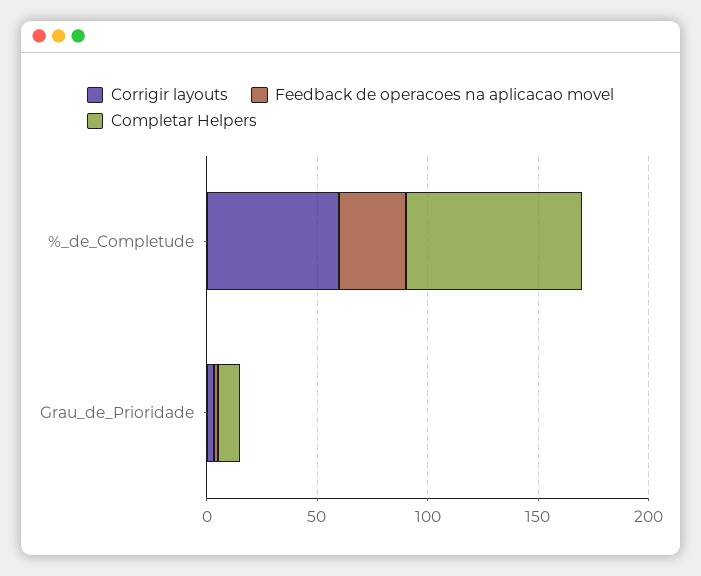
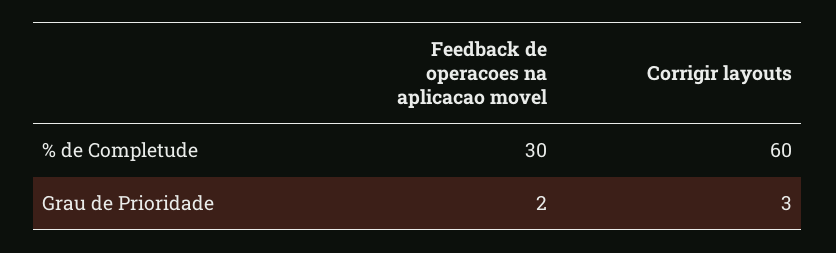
  {
    "Corrigir layouts": {
      "%_de_Completude": 60,
      "Grau_de_Prioridade": 3
    },
    "Feedback de operacoes na aplicacao movel": {
      "%_de_Completude": 30,
      "Grau_de_Prioridade": 2
-   },
+   }
-   "Completar Helpers": {
-     "%_de_Completude": 80,
-     "Grau_de_Prioridade": 10
-   }
  }

